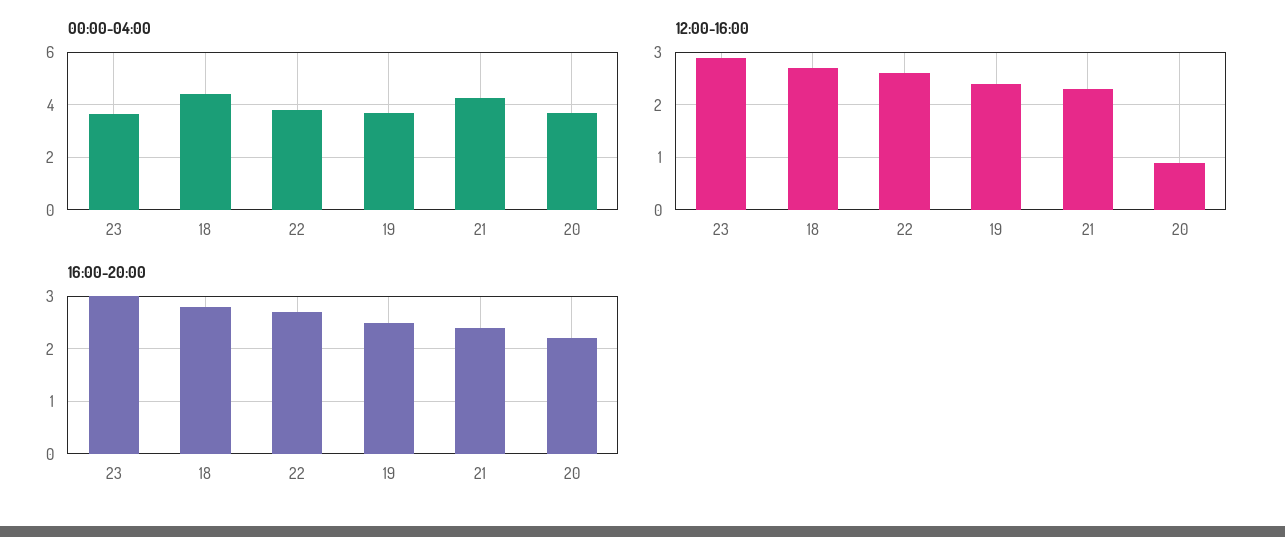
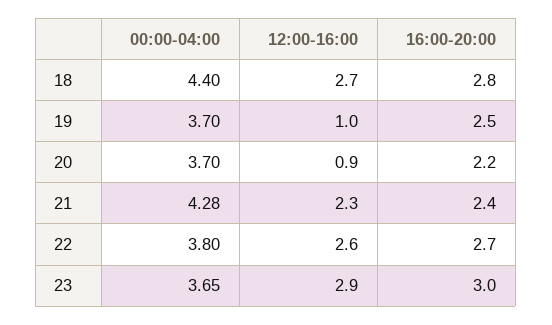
  {
    "00:00-04:00": {
      "23": 3.65,
      "18": 4.4,
      "22": 3.8,
      "19": 3.7,
      "21": 4.28,
      "20": 3.7
    },
    "12:00-16:00": {
      "23": 2.9,
      "18": 2.7,
      "22": 2.6,
-     "19": 2.5,
+     "19": 1,
      "21": 2.3,
      "20": 0.9
    },
    "16:00-20:00": {
      "23": 3,
      "18": 2.8,
      "22": 2.7,
      "19": 2.5,
      "21": 2.4,
      "20": 2.2
    }
  }

